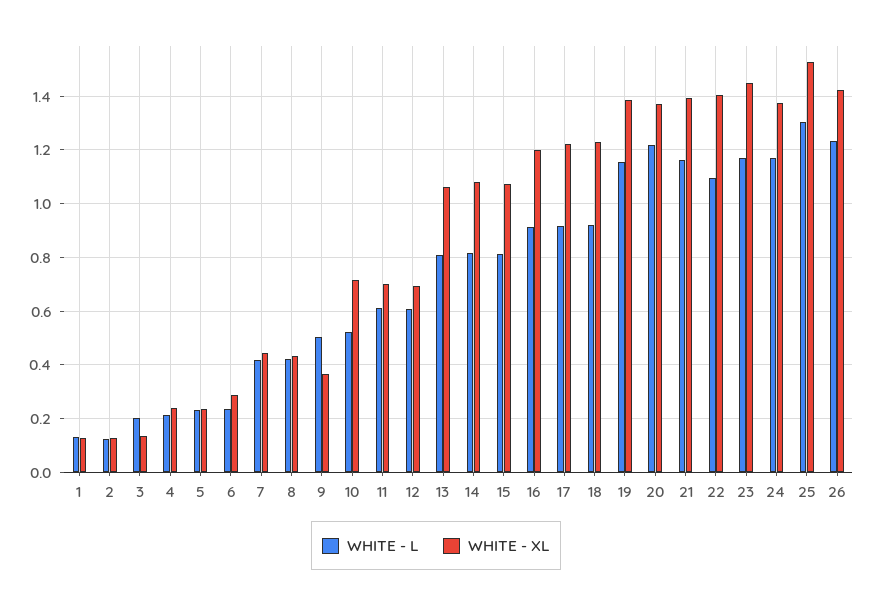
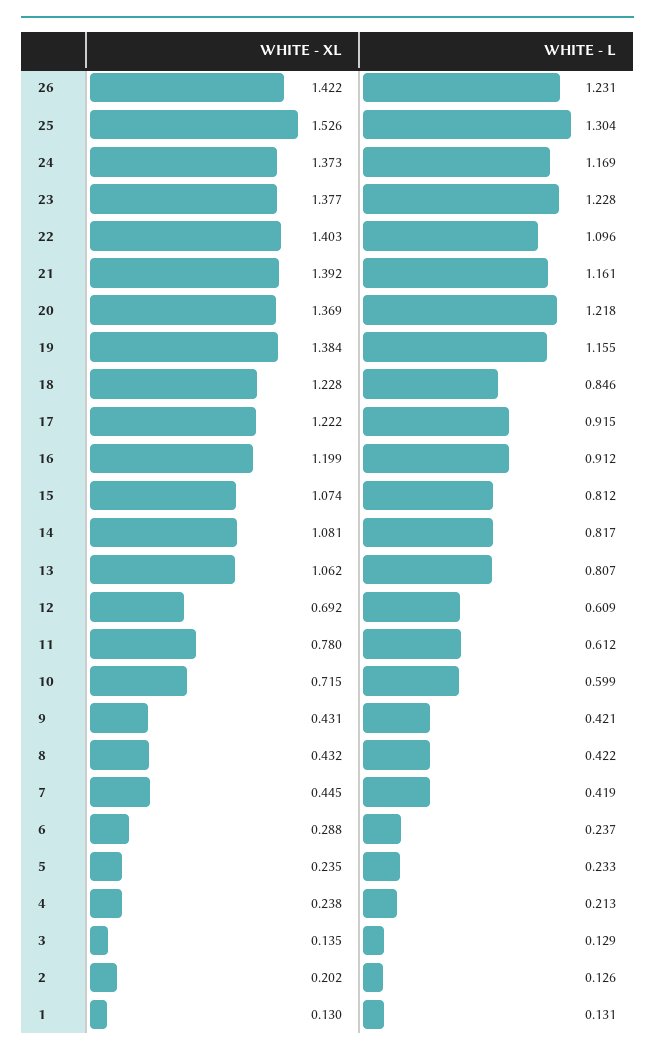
  {
    "WHITE - L": {
      "1": 0.131,
      "2": 0.126,
-     "3": 0.2,
+     "3": 0.129,
      "4": 0.213,
      "5": 0.233,
      "6": 0.237,
      "7": 0.419,
      "8": 0.422,
-     "9": 0.5,
+     "9": 0.421,
-     "10": 0.525,
+     "10": 0.599,
      "11": 0.612,
      "12": 0.609,
      "13": 0.807,
      "14": 0.817,
      "15": 0.812,
      "16": 0.912,
      "17": 0.915,
-     "18": 0.925,
+     "18": 0.846,
      "19": 1.155,
      "20": 1.218,
      "21": 1.161,
      "22": 1.096,
-     "23": 1.175,
+     "23": 1.228,
      "24": 1.169,
      "25": 1.304,
      "26": 1.231
    },
    "WHITE - XL": {
      "1": 0.13,
-     "2": 0.125,
+     "2": 0.202,
      "3": 0.135,
      "4": 0.238,
      "5": 0.235,
      "6": 0.288,
      "7": 0.445,
      "8": 0.432,
-     "9": 0.375,
+     "9": 0.431,
      "10": 0.715,
-     "11": 0.7,
+     "11": 0.78,
      "12": 0.692,
      "13": 1.062,
      "14": 1.081,
      "15": 1.074,
      "16": 1.199,
      "17": 1.222,
      "18": 1.228,
      "19": 1.384,
      "20": 1.369,
      "21": 1.392,
      "22": 1.403,
-     "23": 1.45,
+     "23": 1.377,
      "24": 1.373,
      "25": 1.526,
      "26": 1.422
    }
  }

